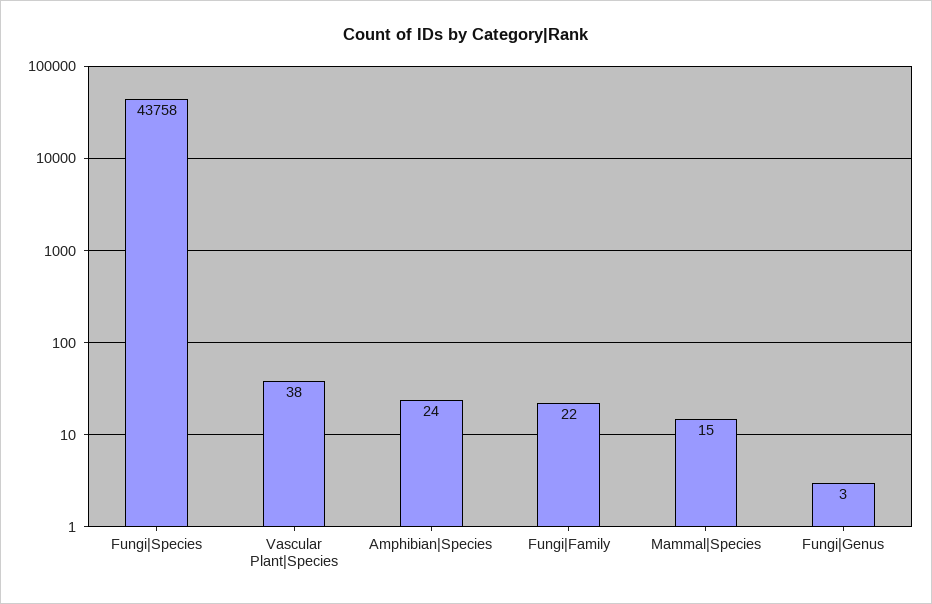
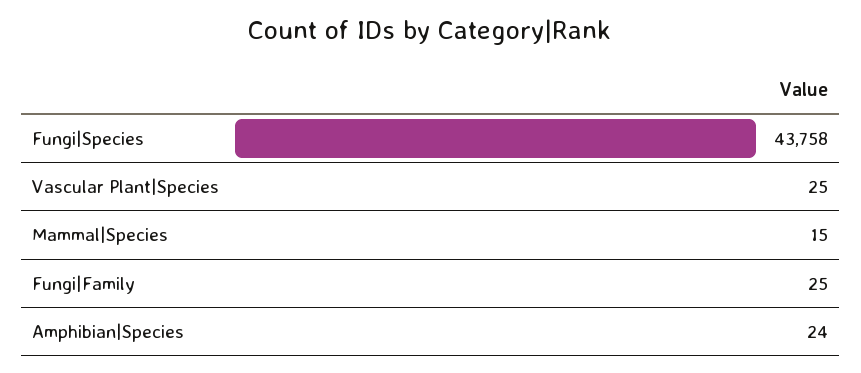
  {
    "Fungi|Species": 43758,
-   "Vascular Plant|Species": 38,
+   "Vascular Plant|Species": 25,
    "Amphibian|Species": 24,
-   "Fungi|Family": 22,
+   "Fungi|Family": 25,
-   "Mammal|Species": 15,
+   "Mammal|Species": 15
-   "Fungi|Genus": 3
  }

